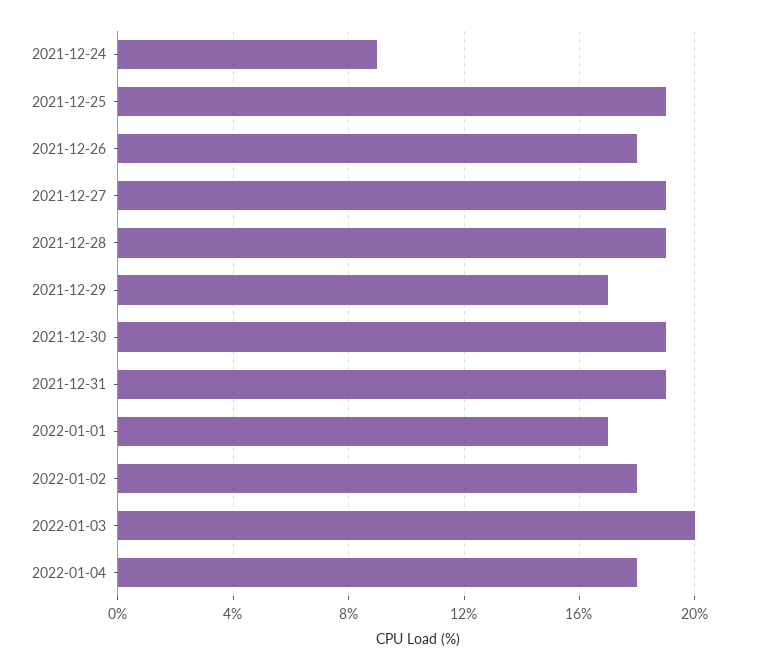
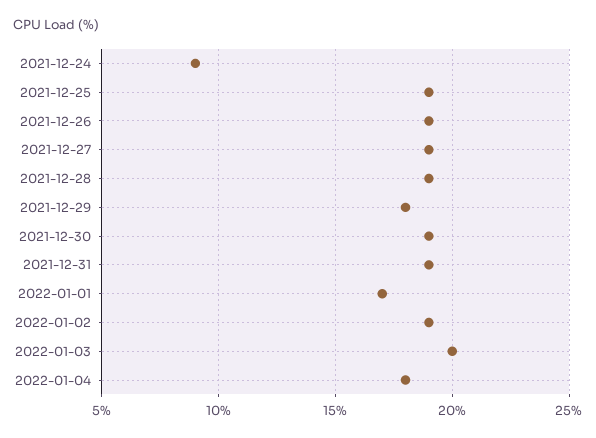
  {
    "2021-12-24": 9,
    "2021-12-25": 19,
-   "2021-12-26": 18,
+   "2021-12-26": 19,
    "2021-12-27": 19,
    "2021-12-28": 19,
-   "2021-12-29": 17,
+   "2021-12-29": 18,
    "2021-12-30": 19,
    "2021-12-31": 19,
    "2022-01-01": 17,
-   "2022-01-02": 18,
+   "2022-01-02": 19,
    "2022-01-03": 20,
    "2022-01-04": 18
  }

